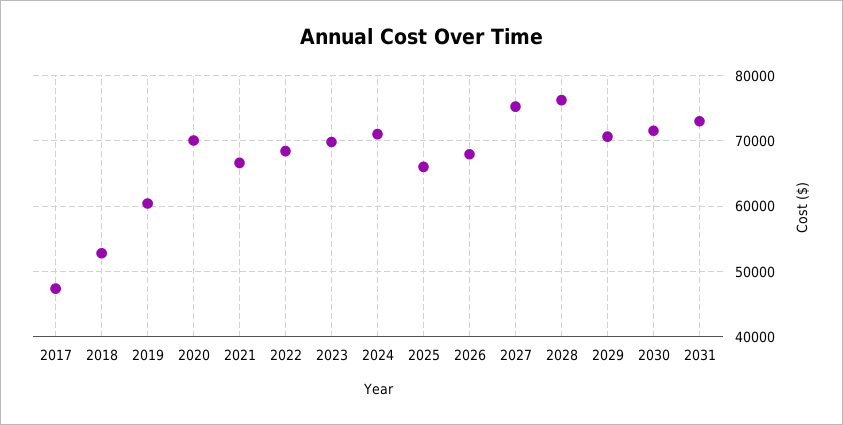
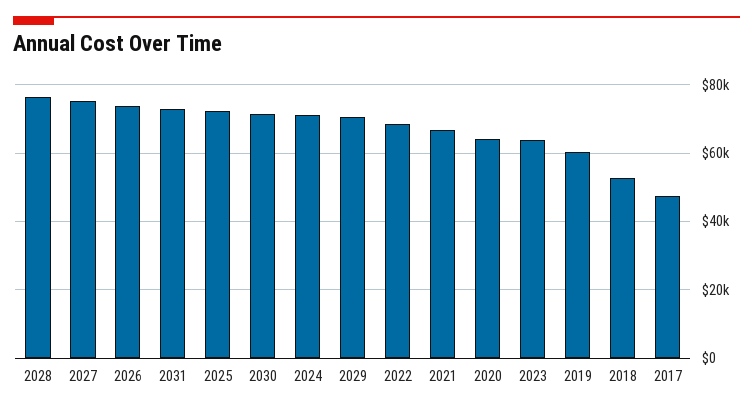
  {
    "2017": 47000,
    "2018": 53000,
    "2019": 60000,
-   "2020": 70000,
+   "2020": 64000,
    "2021": 67000,
    "2022": 68000,
-   "2023": 70000,
+   "2023": 64000,
    "2024": 71000,
-   "2025": 66000,
+   "2025": 72000,
-   "2026": 68000,
+   "2026": 74000,
    "2027": 75000,
    "2028": 76000,
    "2029": 71000,
    "2030": 72000,
    "2031": 73000
  }

